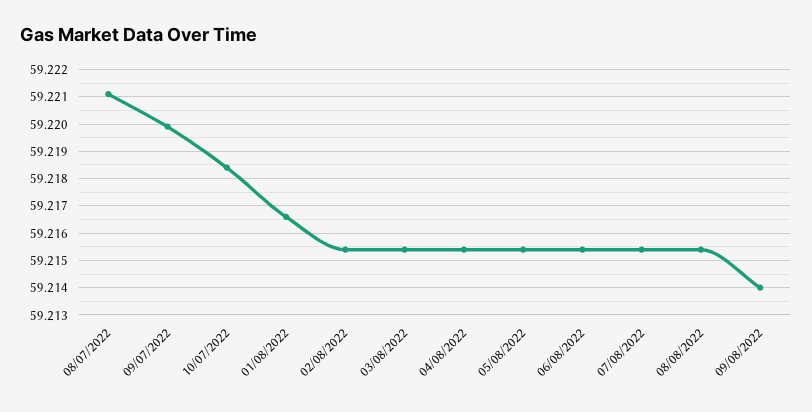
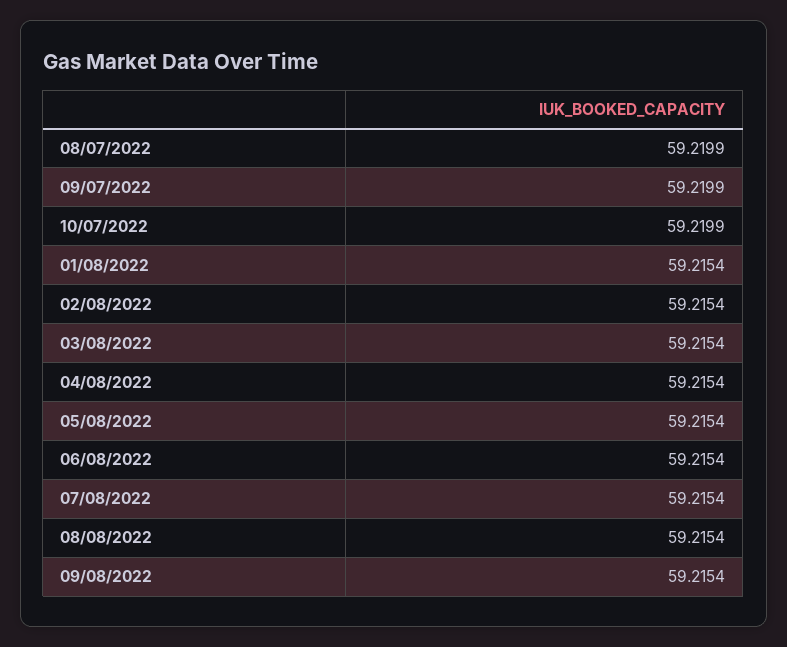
  {
-   "08/07/2022": 59.221,
+   "08/07/2022": 59.2199,
    "09/07/2022": 59.2199,
-   "10/07/2022": 59.2185,
+   "10/07/2022": 59.2199,
-   "01/08/2022": 59.2165,
+   "01/08/2022": 59.2154,
    "02/08/2022": 59.2154,
    "03/08/2022": 59.2154,
    "04/08/2022": 59.2154,
    "05/08/2022": 59.2154,
    "06/08/2022": 59.2154,
    "07/08/2022": 59.2154,
    "08/08/2022": 59.2154,
-   "09/08/2022": 59.214
+   "09/08/2022": 59.2154
  }

